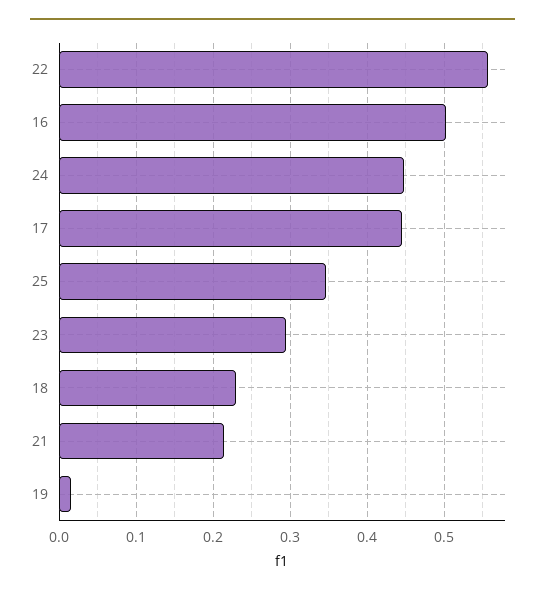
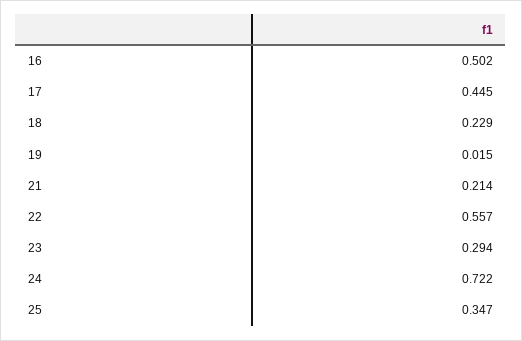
  {
    "22": 0.557,
    "16": 0.502,
-   "24": 0.45,
+   "24": 0.722,
    "17": 0.445,
    "25": 0.347,
    "23": 0.294,
    "18": 0.229,
    "21": 0.214,
    "19": 0.015
  }

